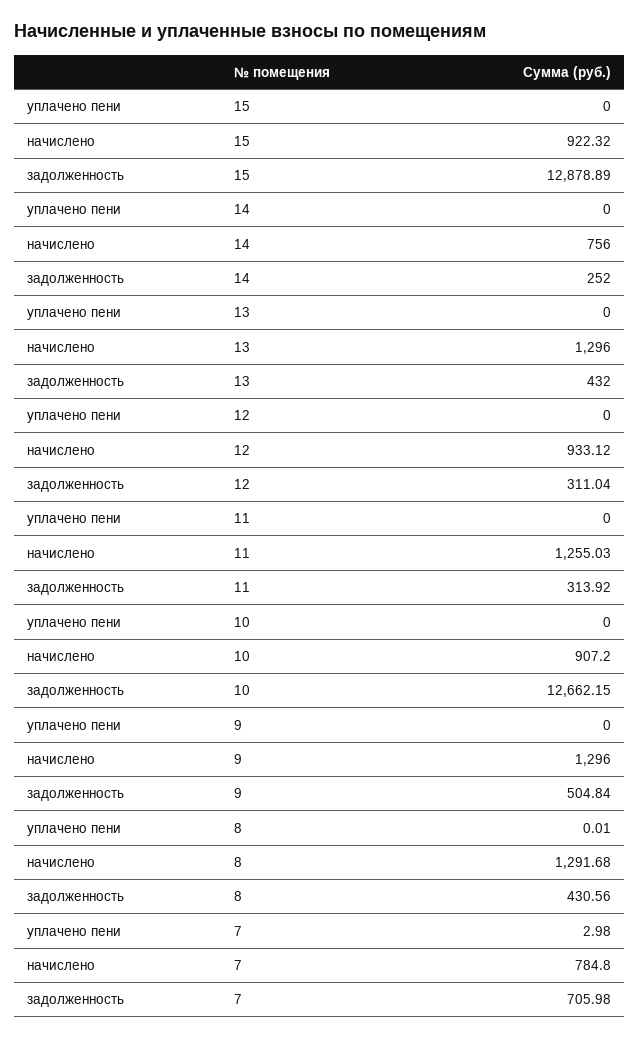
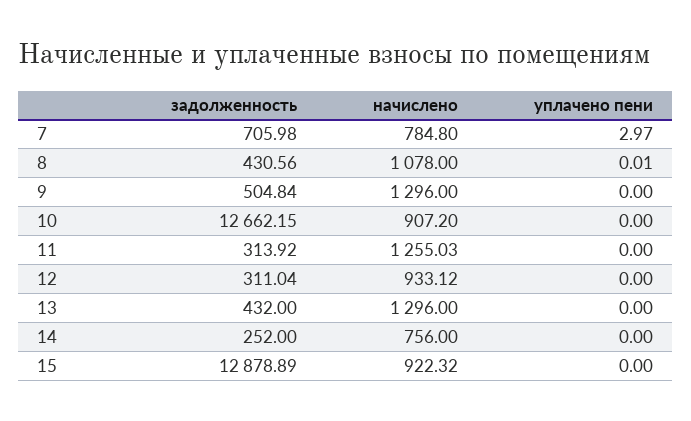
  {
    "уплачено пени": {
      "15": 0,
      "14": 0,
      "13": 0,
      "12": 0,
      "11": 0,
      "10": 0,
      "9": 0,
      "8": 0.01,
-     "7": 2.98
+     "7": 2.97
    },
    "начислено": {
      "15": 922.32,
      "14": 756,
      "13": 1296,
      "12": 933.12,
      "11": 1255.03,
      "10": 907.2,
      "9": 1296,
-     "8": 1291.68,
+     "8": 1078,
      "7": 784.8
    },
    "задолженность": {
      "15": 12878.89,
      "14": 252,
      "13": 432,
      "12": 311.04,
      "11": 313.92,
      "10": 12662.15,
      "9": 504.84,
      "8": 430.56,
      "7": 705.98
    }
  }

